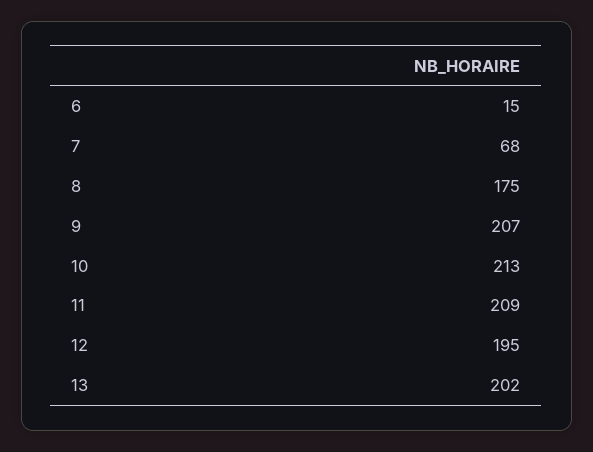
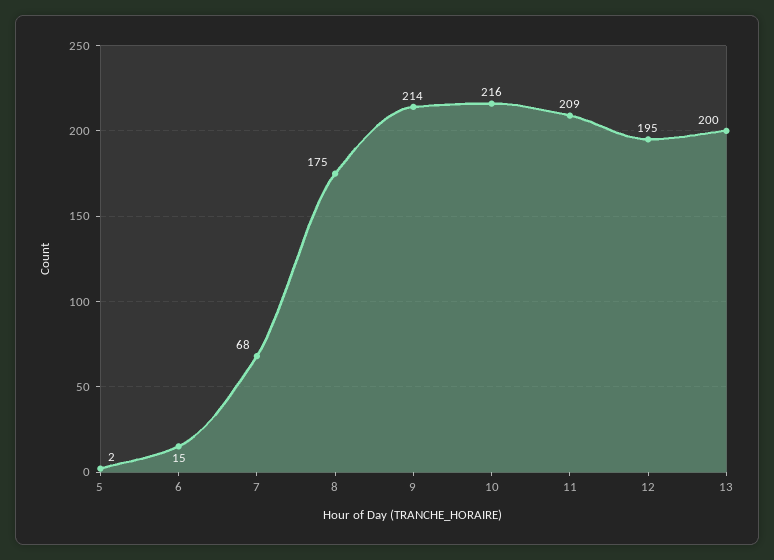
  {
    "6": 15,
    "7": 68,
    "8": 175,
-   "9": 207,
+   "9": 214,
-   "10": 213,
+   "10": 216,
    "11": 209,
    "12": 195,
-   "13": 202
+   "13": 200,
+   "5": 2
  }

